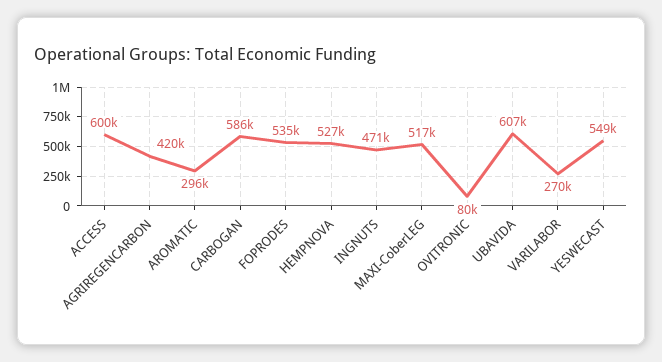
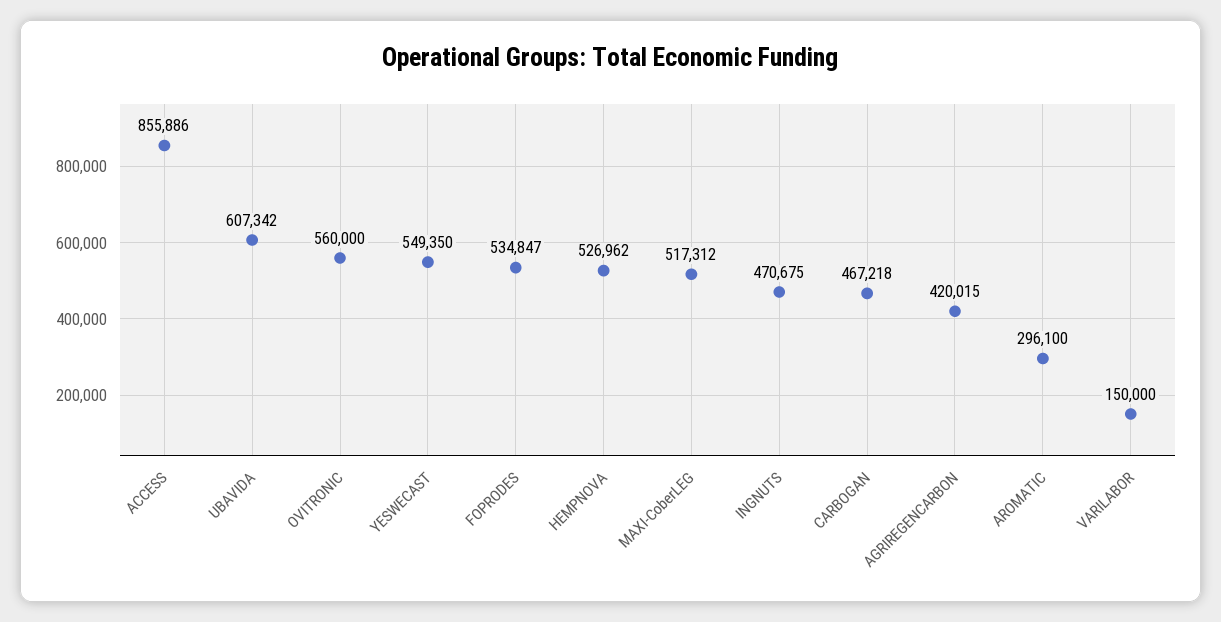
  {
-   "ACCESS": 600000,
+   "ACCESS": 855886,
    "AGRIREGENCARBON": 420015,
    "AROMATIC": 296100,
-   "CARBOGAN": 586000,
+   "CARBOGAN": 467218,
    "FOPRODES": 534847,
    "HEMPNOVA": 526962,
    "INGNUTS": 470675,
    "MAXI-CoberLEG": 517312,
-   "OVITRONIC": 80000,
+   "OVITRONIC": 560000,
    "UBAVIDA": 607342,
-   "VARILABOR": 270000,
+   "VARILABOR": 150000,
    "YESWECAST": 549350
  }

